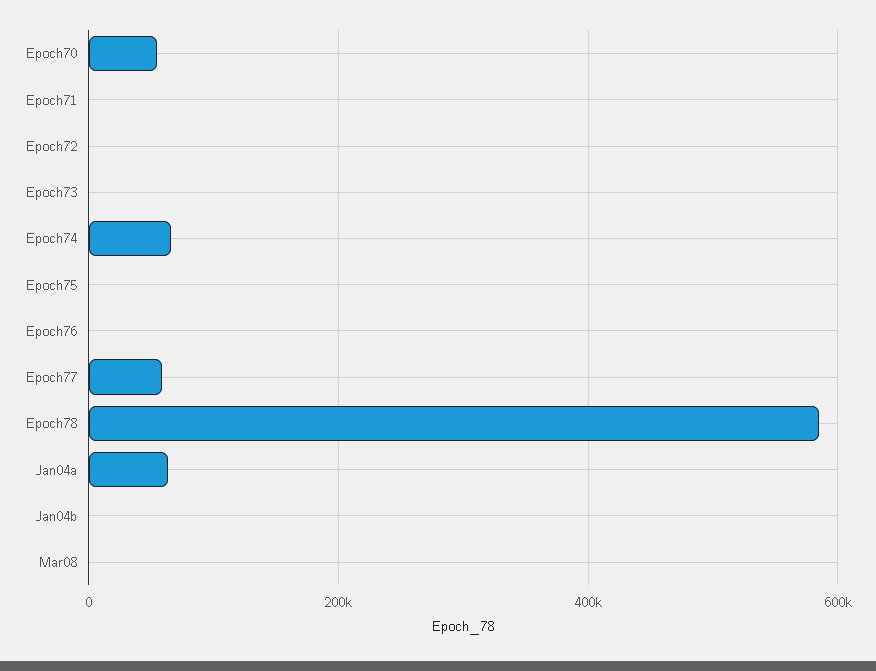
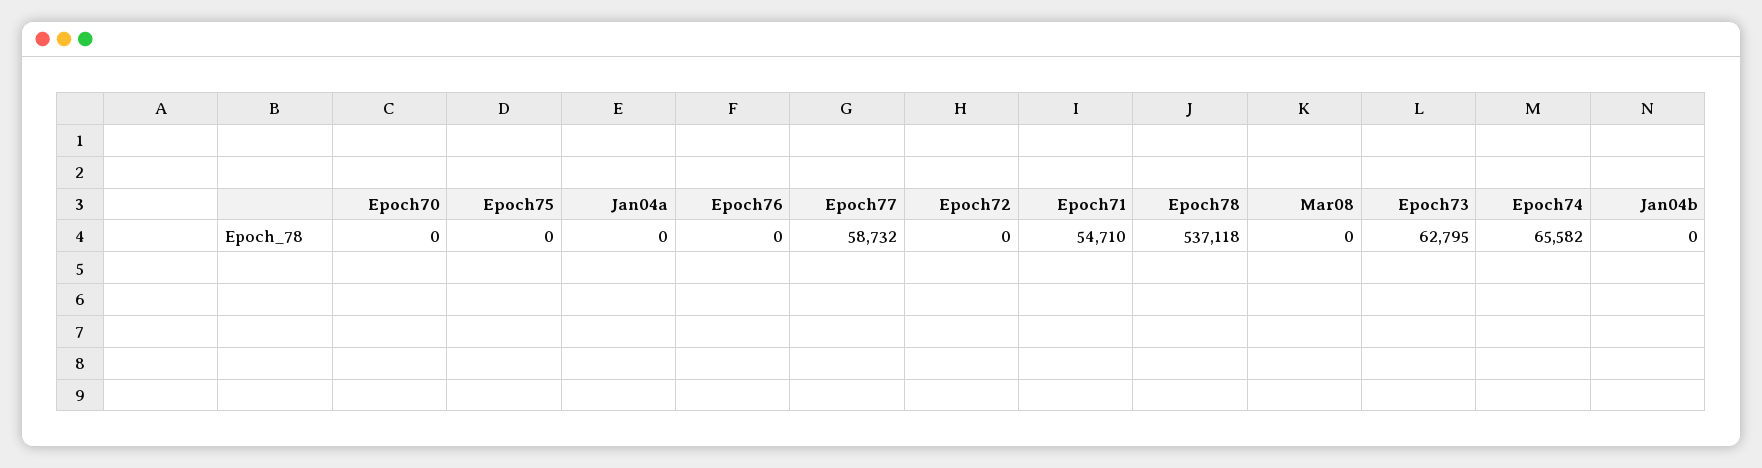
  {
-   "Epoch70": 60000,
+   "Epoch70": 0,
-   "Epoch71": 0,
+   "Epoch71": 54710,
    "Epoch72": 0,
-   "Epoch73": 0,
+   "Epoch73": 62795,
    "Epoch74": 65582,
    "Epoch75": 0,
    "Epoch76": 0,
    "Epoch77": 58732,
-   "Epoch78": 580000,
+   "Epoch78": 537118,
-   "Jan04a": 60000,
+   "Jan04a": 0,
    "Jan04b": 0,
    "Mar08": 0
  }

